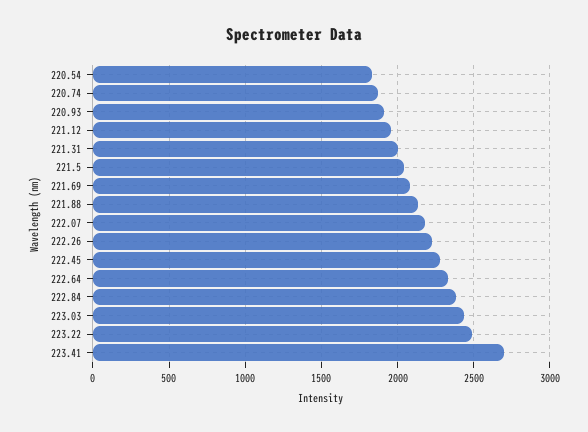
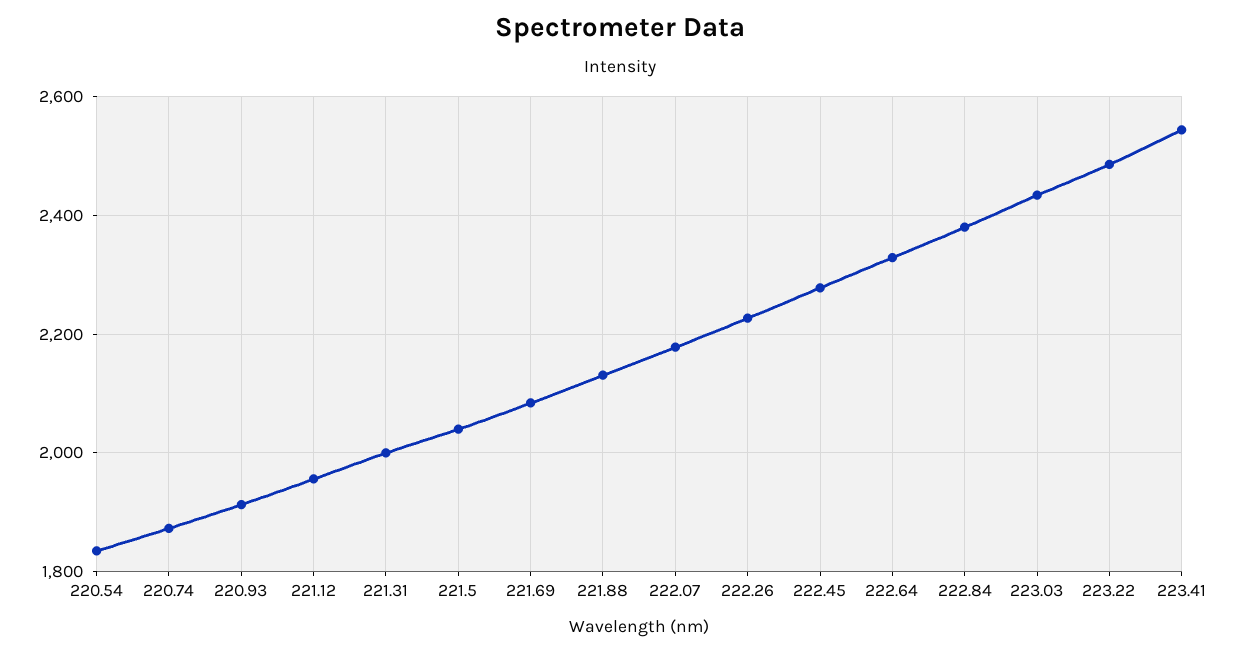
  {
    "220.54": 1840,
    "220.74": 1880,
    "220.93": 1920,
    "221.12": 1960,
    "221.31": 2000,
    "221.5": 2040,
    "221.69": 2080,
    "221.88": 2140,
    "222.07": 2180,
    "222.26": 2220,
    "222.45": 2280,
    "222.64": 2320,
    "222.84": 2380,
    "223.03": 2440,
    "223.22": 2480,
-   "223.41": 2700
+   "223.41": 2540
  }

